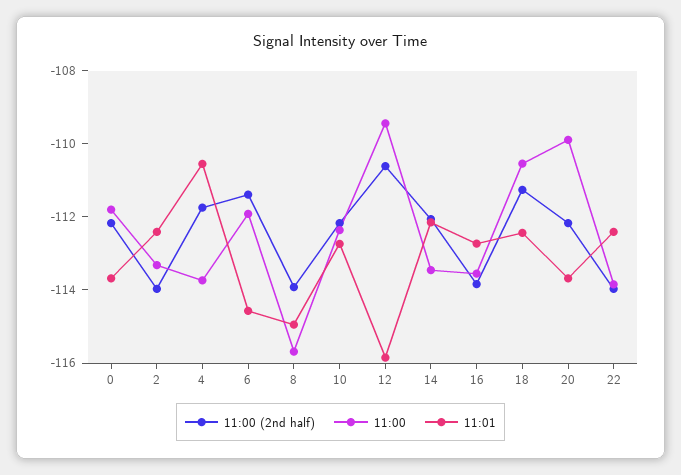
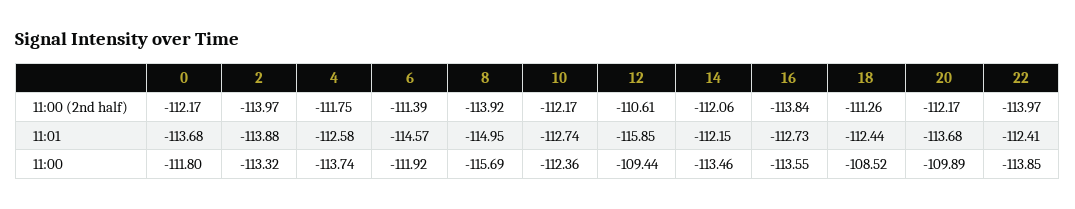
  {
    "11:00 (2nd half)": {
      "0": -112.17,
      "2": -113.97,
      "4": -111.75,
      "6": -111.39,
      "8": -113.92,
      "10": -112.17,
      "12": -110.61,
      "14": -112.06,
      "16": -113.84,
      "18": -111.26,
      "20": -112.17,
      "22": -113.97
    },
    "11:00": {
      "0": -111.8,
      "2": -113.32,
      "4": -113.74,
      "6": -111.92,
      "8": -115.69,
      "10": -112.36,
      "12": -109.44,
      "14": -113.46,
      "16": -113.55,
-     "18": -110.5,
+     "18": -108.52,
      "20": -109.89,
      "22": -113.85
    },
    "11:01": {
      "0": -113.68,
-     "2": -112.5,
+     "2": -113.88,
-     "4": -110.5,
+     "4": -112.58,
      "6": -114.57,
      "8": -114.95,
      "10": -112.74,
      "12": -115.85,
      "14": -112.15,
      "16": -112.73,
      "18": -112.44,
      "20": -113.68,
      "22": -112.41
    }
  }

